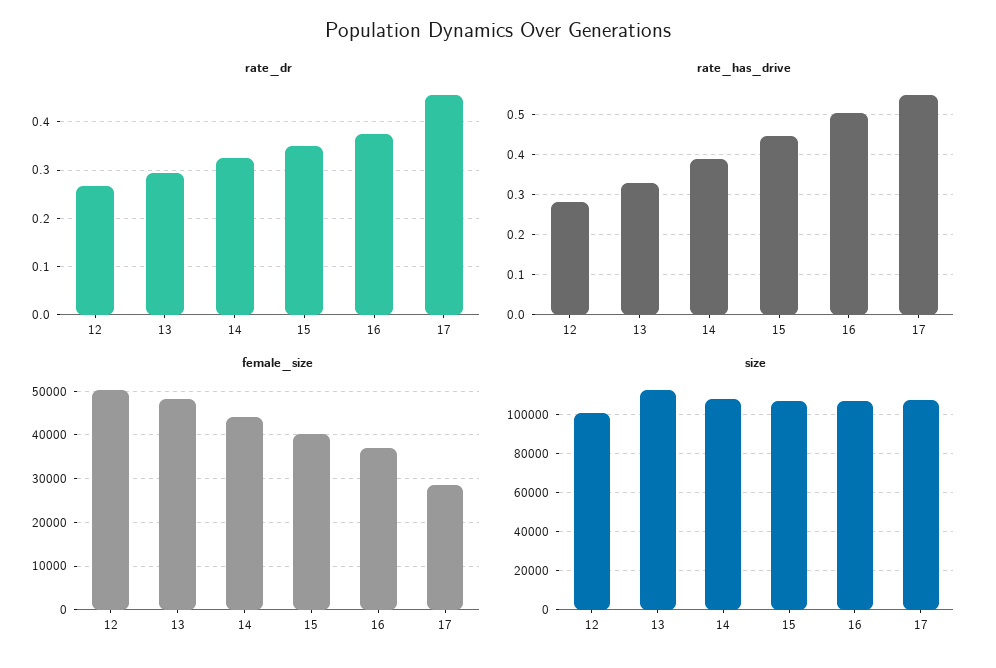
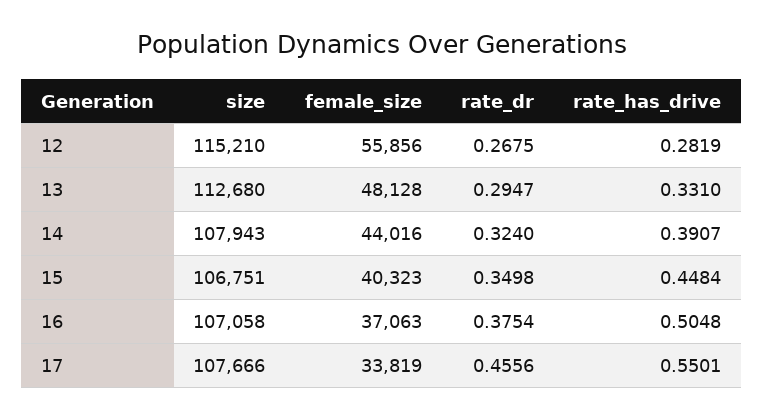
  {
    "rate_dr": {
      "12": 0.2675,
      "13": 0.2947,
      "14": 0.324,
      "15": 0.3498,
      "16": 0.3754,
      "17": 0.4556
    },
    "rate_has_drive": {
      "12": 0.2819,
      "13": 0.331,
      "14": 0.3907,
      "15": 0.4484,
      "16": 0.5048,
      "17": 0.5501
    },
    "female_size": {
-     "12": 50000,
+     "12": 55856,
      "13": 48128,
      "14": 44016,
      "15": 40323,
      "16": 37063,
-     "17": 28000
+     "17": 33819
    },
    "size": {
-     "12": 100000,
+     "12": 115210,
      "13": 112680,
      "14": 107943,
      "15": 106751,
      "16": 107058,
      "17": 107666
    }
  }

